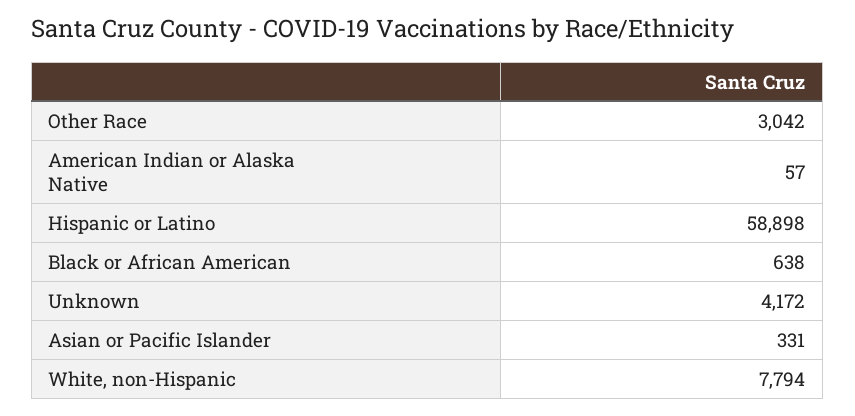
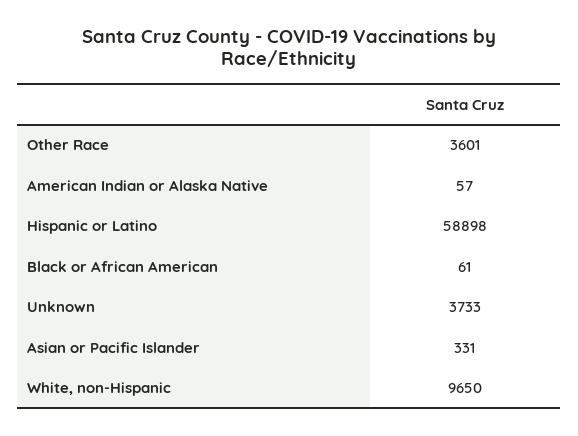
  {
-   "Other Race": 3042,
+   "Other Race": 3601,
    "American Indian or Alaska Native": 57,
    "Hispanic or Latino": 58898,
-   "Black or African American": 638,
+   "Black or African American": 61,
-   "Unknown": 4172,
+   "Unknown": 3733,
    "Asian or Pacific Islander": 331,
-   "White, non-Hispanic": 7794
+   "White, non-Hispanic": 9650
  }

